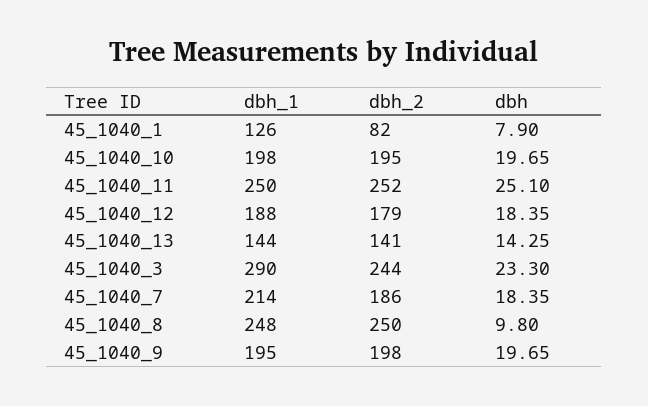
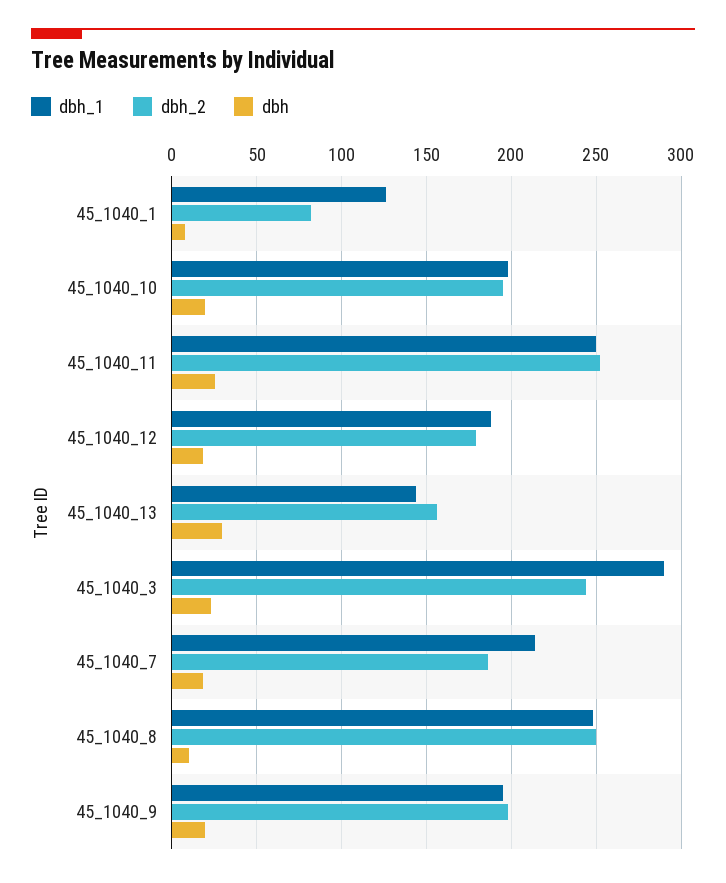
  {
    "dbh_1": {
      "45_1040_1": 126,
      "45_1040_10": 198,
      "45_1040_11": 250,
      "45_1040_12": 188,
      "45_1040_13": 144,
      "45_1040_3": 290,
      "45_1040_7": 214,
      "45_1040_8": 248,
      "45_1040_9": 195
    },
    "dbh_2": {
      "45_1040_1": 82,
      "45_1040_10": 195,
      "45_1040_11": 252,
      "45_1040_12": 179,
-     "45_1040_13": 141,
+     "45_1040_13": 155,
      "45_1040_3": 244,
      "45_1040_7": 186,
      "45_1040_8": 250,
      "45_1040_9": 198
    },
    "dbh": {
      "45_1040_1": 7.9,
      "45_1040_10": 19.65,
      "45_1040_11": 25.1,
      "45_1040_12": 18.35,
-     "45_1040_13": 14.25,
+     "45_1040_13": 30,
      "45_1040_3": 23.3,
      "45_1040_7": 18.35,
      "45_1040_8": 9.8,
      "45_1040_9": 19.65
    }
  }

